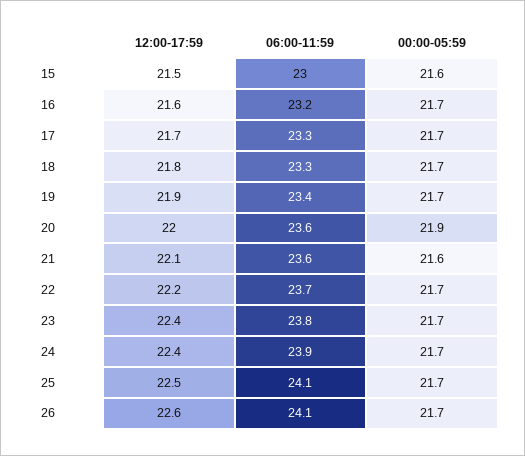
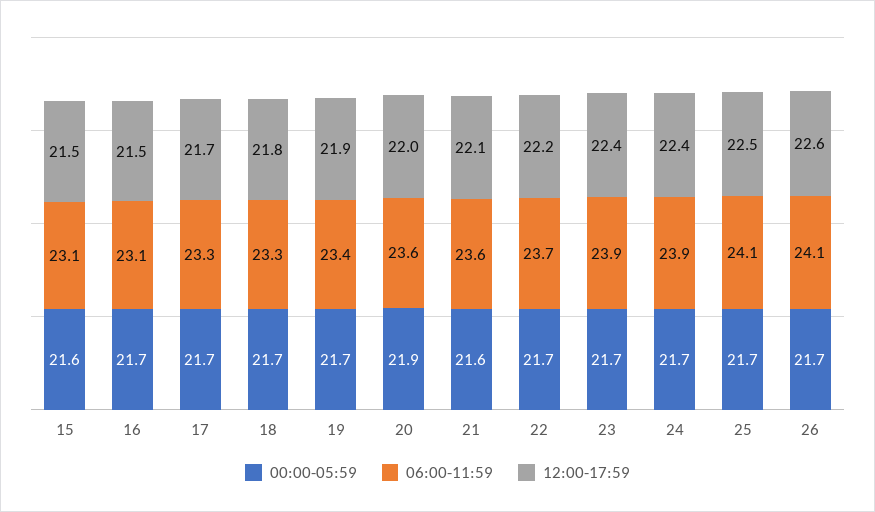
  {
    "12:00-17:59": {
      "15": 21.5,
-     "16": 21.6,
+     "16": 21.5,
      "17": 21.7,
      "18": 21.8,
      "19": 21.9,
      "20": 22,
      "21": 22.1,
      "22": 22.2,
      "23": 22.4,
      "24": 22.4,
      "25": 22.5,
      "26": 22.6
    },
    "06:00-11:59": {
-     "15": 23,
+     "15": 23.1,
-     "16": 23.2,
+     "16": 23.1,
      "17": 23.3,
      "18": 23.3,
      "19": 23.4,
      "20": 23.6,
      "21": 23.6,
      "22": 23.7,
-     "23": 23.8,
+     "23": 23.9,
      "24": 23.9,
      "25": 24.1,
      "26": 24.1
    },
    "00:00-05:59": {
      "15": 21.6,
      "16": 21.7,
      "17": 21.7,
      "18": 21.7,
      "19": 21.7,
      "20": 21.9,
      "21": 21.6,
      "22": 21.7,
      "23": 21.7,
      "24": 21.7,
      "25": 21.7,
      "26": 21.7
    }
  }

